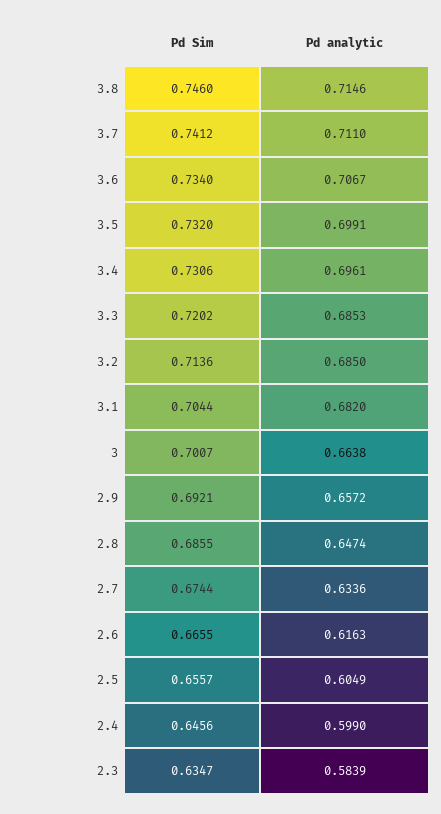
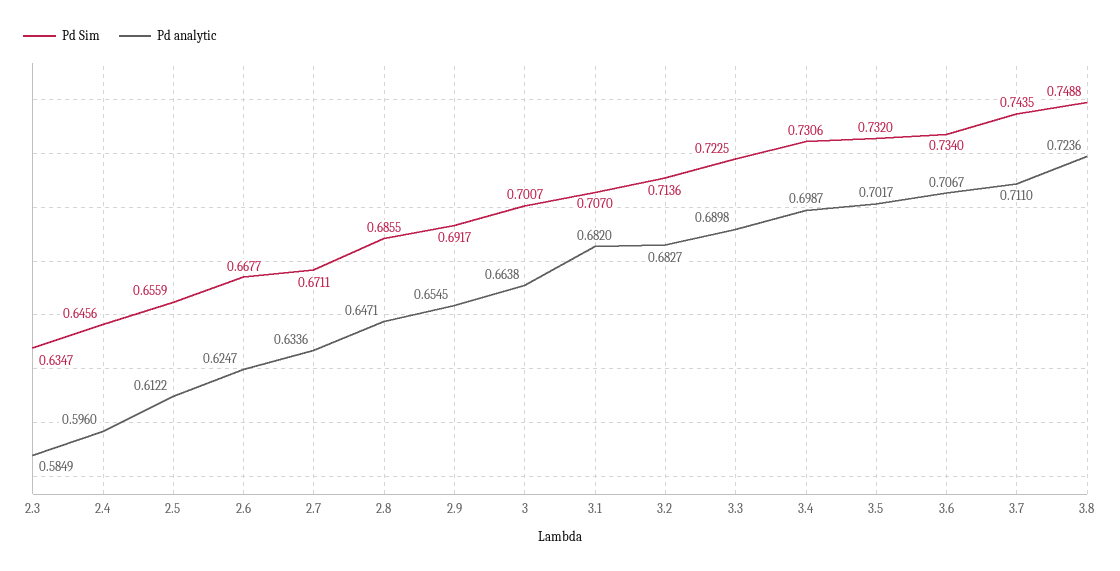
  {
    "Pd Sim": {
-     "3.8": 0.746,
+     "3.8": 0.7488,
-     "3.7": 0.7412,
+     "3.7": 0.7435,
      "3.6": 0.734,
      "3.5": 0.732,
      "3.4": 0.7306,
-     "3.3": 0.7202,
+     "3.3": 0.7225,
      "3.2": 0.7136,
-     "3.1": 0.7044,
+     "3.1": 0.707,
      "3": 0.7007,
-     "2.9": 0.6921,
+     "2.9": 0.6917,
      "2.8": 0.6855,
-     "2.7": 0.6744,
+     "2.7": 0.6711,
-     "2.6": 0.6655,
+     "2.6": 0.6677,
-     "2.5": 0.6557,
+     "2.5": 0.6559,
      "2.4": 0.6456,
      "2.3": 0.6347
    },
    "Pd analytic": {
-     "3.8": 0.7146,
+     "3.8": 0.7236,
      "3.7": 0.711,
      "3.6": 0.7067,
-     "3.5": 0.6991,
+     "3.5": 0.7017,
-     "3.4": 0.6961,
+     "3.4": 0.6987,
-     "3.3": 0.6853,
+     "3.3": 0.6898,
-     "3.2": 0.685,
+     "3.2": 0.6827,
      "3.1": 0.682,
      "3": 0.6638,
-     "2.9": 0.6572,
+     "2.9": 0.6545,
-     "2.8": 0.6474,
+     "2.8": 0.6471,
      "2.7": 0.6336,
-     "2.6": 0.6163,
+     "2.6": 0.6247,
-     "2.5": 0.6049,
+     "2.5": 0.6122,
-     "2.4": 0.599,
+     "2.4": 0.596,
-     "2.3": 0.5839
+     "2.3": 0.5849
    }
  }

